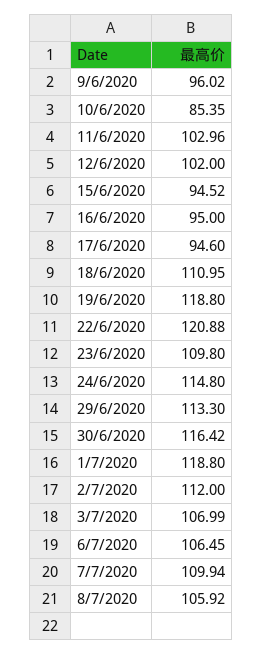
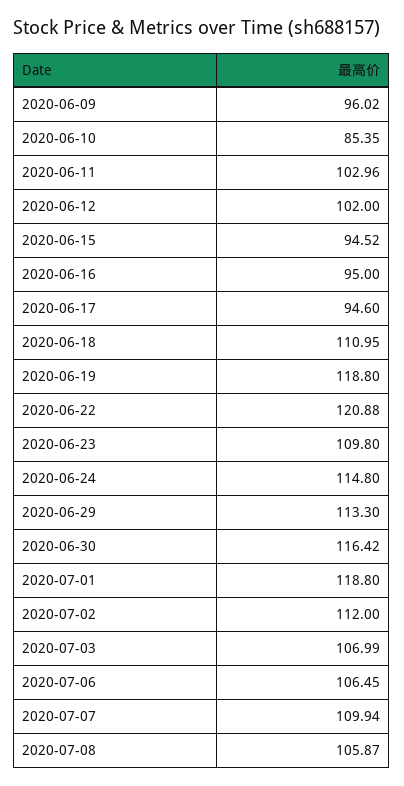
  {
    "9/6/2020": 96.02,
    "10/6/2020": 85.35,
    "11/6/2020": 102.96,
    "12/6/2020": 102,
    "15/6/2020": 94.52,
    "16/6/2020": 95,
    "17/6/2020": 94.6,
    "18/6/2020": 110.95,
    "19/6/2020": 118.8,
    "22/6/2020": 120.88,
    "23/6/2020": 109.8,
    "24/6/2020": 114.8,
    "29/6/2020": 113.3,
    "30/6/2020": 116.42,
    "1/7/2020": 118.8,
    "2/7/2020": 112,
    "3/7/2020": 106.99,
    "6/7/2020": 106.45,
    "7/7/2020": 109.94,
-   "8/7/2020": 105.92
+   "8/7/2020": 105.87
  }

